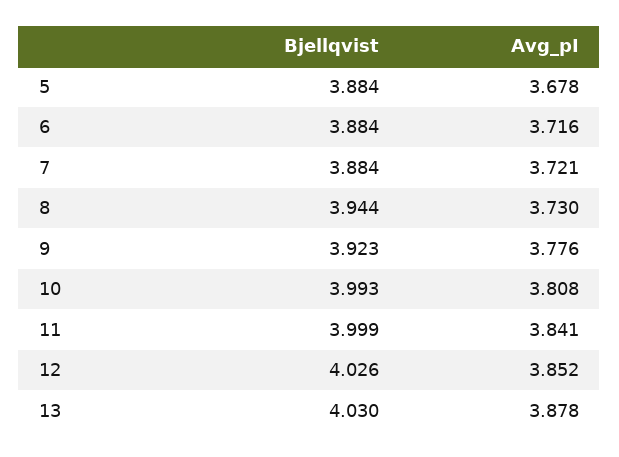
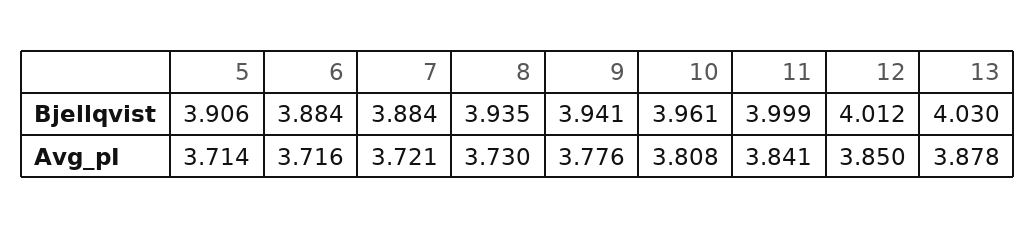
  {
    "Bjellqvist": {
-     "5": 3.884,
+     "5": 3.906,
      "6": 3.884,
      "7": 3.884,
-     "8": 3.944,
+     "8": 3.935,
-     "9": 3.923,
+     "9": 3.941,
-     "10": 3.993,
+     "10": 3.961,
      "11": 3.999,
-     "12": 4.026,
+     "12": 4.012,
      "13": 4.03
    },
    "Avg_pI": {
-     "5": 3.678,
+     "5": 3.714,
      "6": 3.716,
      "7": 3.721,
      "8": 3.73,
      "9": 3.776,
      "10": 3.808,
      "11": 3.841,
-     "12": 3.852,
+     "12": 3.85,
      "13": 3.878
    }
  }

